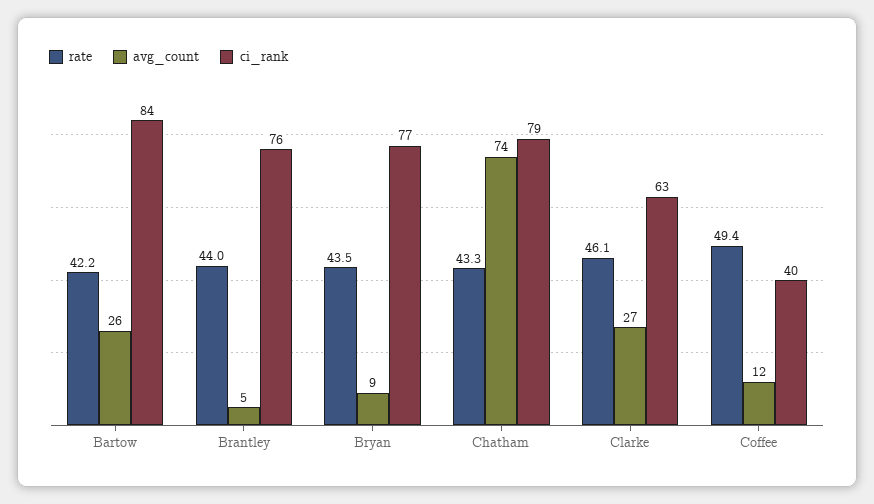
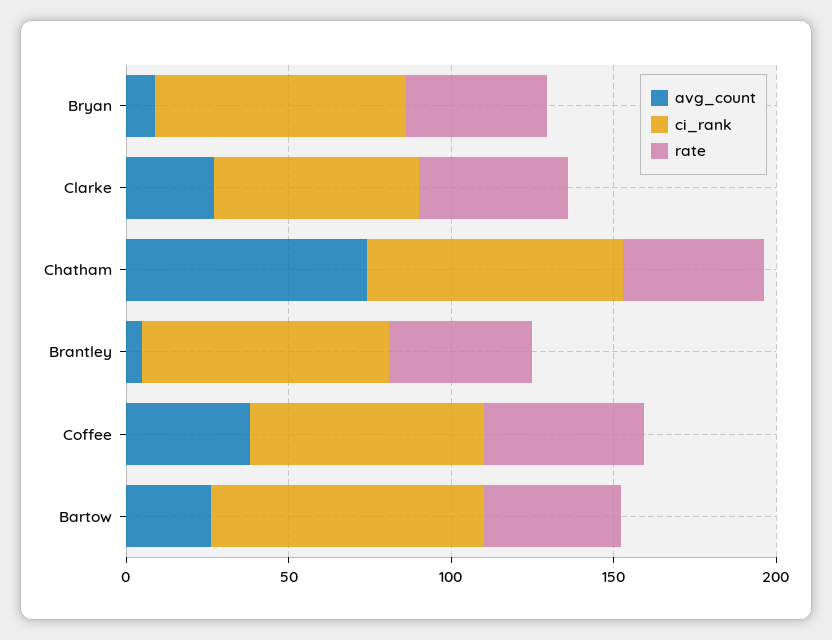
  {
    "rate": {
      "Bartow": 42.2,
      "Brantley": 44,
      "Bryan": 43.5,
      "Chatham": 43.3,
      "Clarke": 46.1,
      "Coffee": 49.4
    },
    "avg_count": {
      "Bartow": 26,
      "Brantley": 5,
      "Bryan": 9,
      "Chatham": 74,
      "Clarke": 27,
-     "Coffee": 12
+     "Coffee": 40
    },
    "ci_rank": {
      "Bartow": 84,
      "Brantley": 76,
      "Bryan": 77,
      "Chatham": 79,
      "Clarke": 63,
-     "Coffee": 40
+     "Coffee": 70
    }
  }

